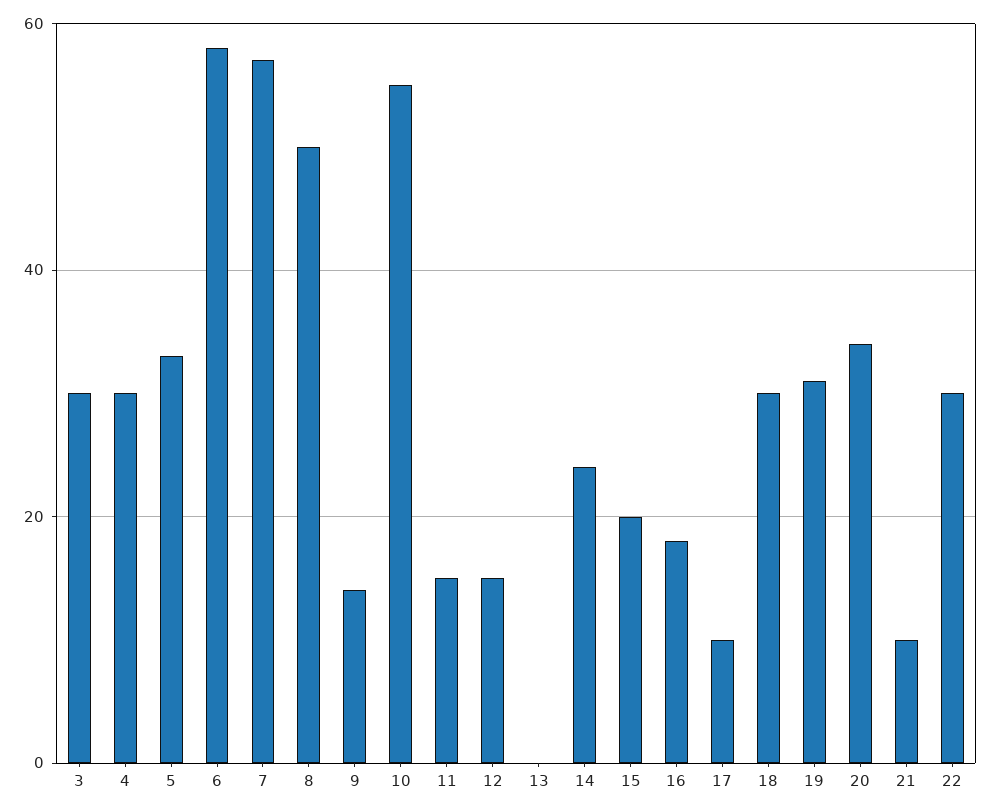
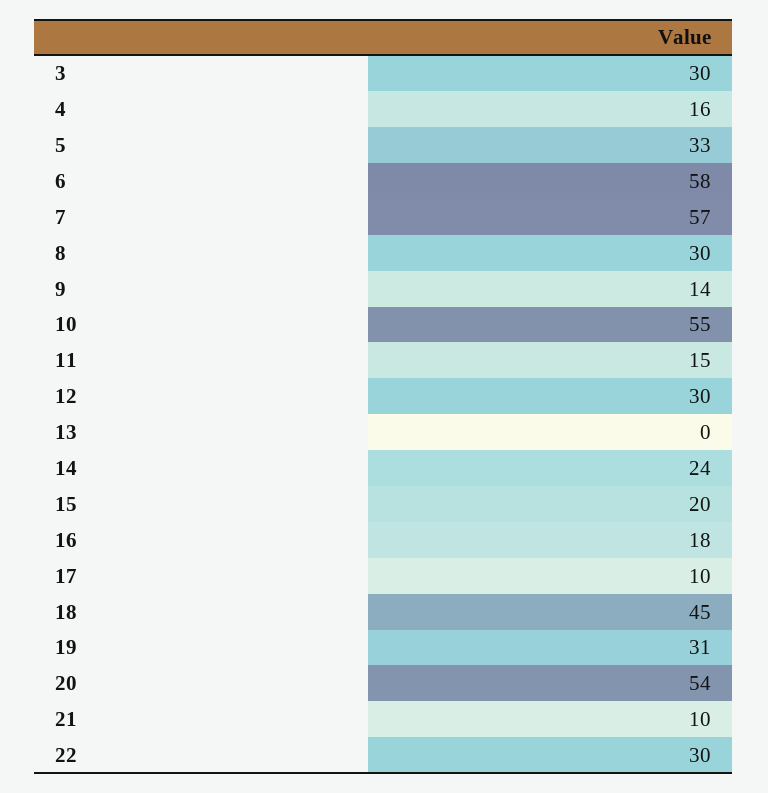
  {
    "3": 30,
-   "4": 30,
+   "4": 16,
    "5": 33,
    "6": 58,
    "7": 57,
-   "8": 50,
+   "8": 30,
    "9": 14,
    "10": 55,
    "11": 15,
-   "12": 15,
+   "12": 30,
    "13": 0,
    "14": 24,
    "15": 20,
    "16": 18,
    "17": 10,
-   "18": 30,
+   "18": 45,
    "19": 31,
-   "20": 35,
+   "20": 54,
    "21": 10,
    "22": 30
  }

